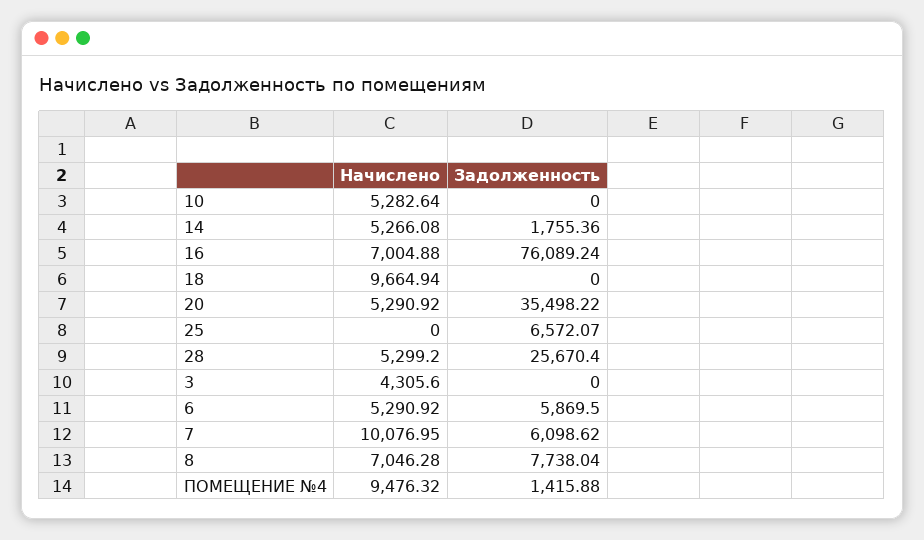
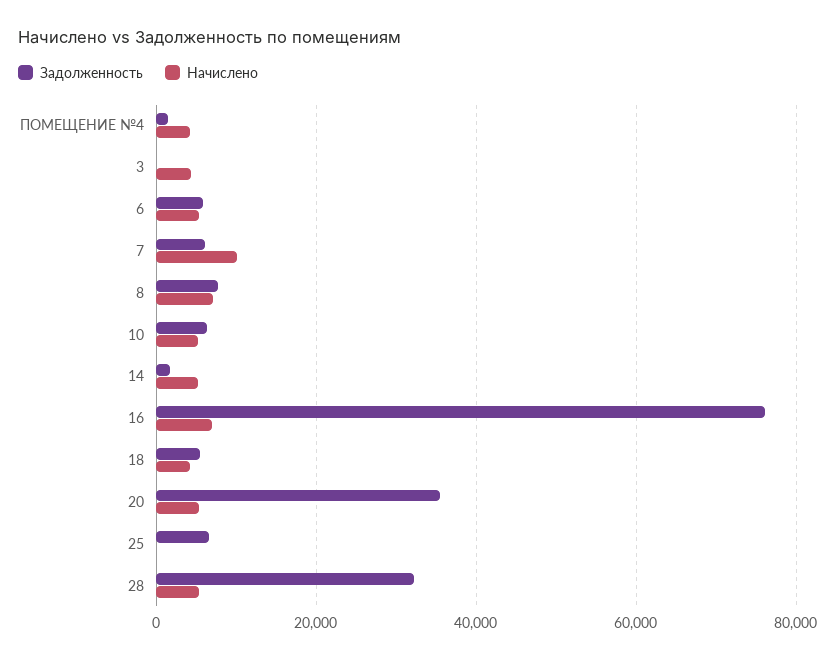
  {
    "Начислено": {
      "10": 5282.64,
      "14": 5266.08,
      "16": 7004.88,
-     "18": 9664.94,
+     "18": 4000,
      "20": 5290.92,
      "25": 0,
      "28": 5299.2,
      "3": 4305.6,
      "6": 5290.92,
      "7": 10076.95,
      "8": 7046.28,
-     "ПОМЕЩЕНИЕ №4": 9476.32
+     "ПОМЕЩЕНИЕ №4": 4000
    },
    "Задолженность": {
-     "10": 0,
+     "10": 6000,
      "14": 1755.36,
      "16": 76089.24,
-     "18": 0,
+     "18": 6000,
      "20": 35498.22,
      "25": 6572.07,
-     "28": 25670.4,
+     "28": 32000,
      "3": 0,
      "6": 5869.5,
      "7": 6098.62,
      "8": 7738.04,
      "ПОМЕЩЕНИЕ №4": 1415.88
    }
  }

